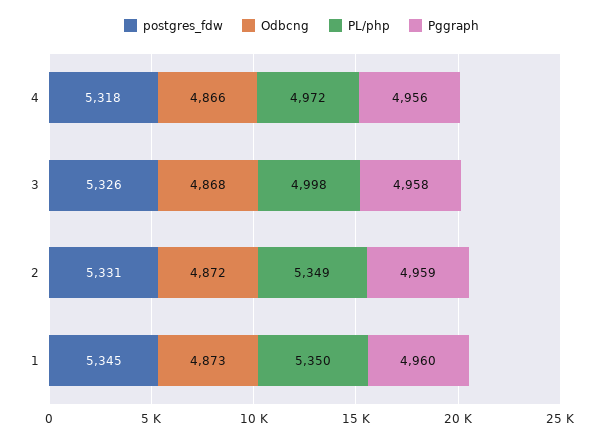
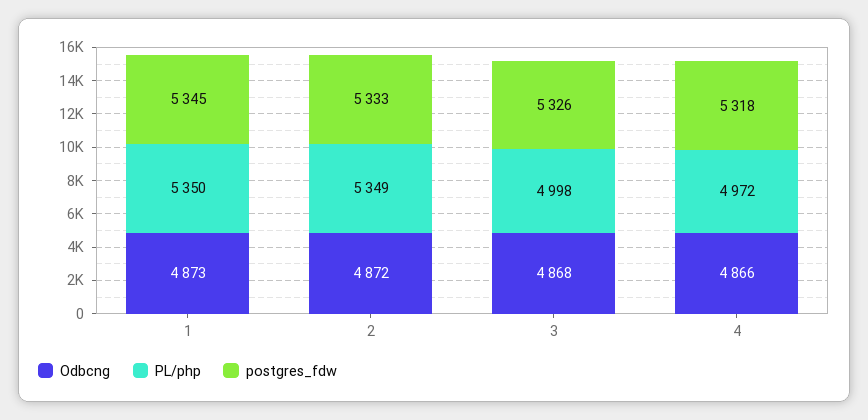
  {
    "postgres_fdw": {
      "4": 5318,
      "3": 5326,
-     "2": 5331,
+     "2": 5333,
      "1": 5345
    },
    "Odbcng": {
      "4": 4866,
      "3": 4868,
      "2": 4872,
      "1": 4873
    },
    "PL/php": {
      "4": 4972,
      "3": 4998,
      "2": 5349,
      "1": 5350
-   },
+   }
-   "Pggraph": {
-     "4": 4956,
-     "3": 4958,
-     "2": 4959,
-     "1": 4960
-   }
  }

